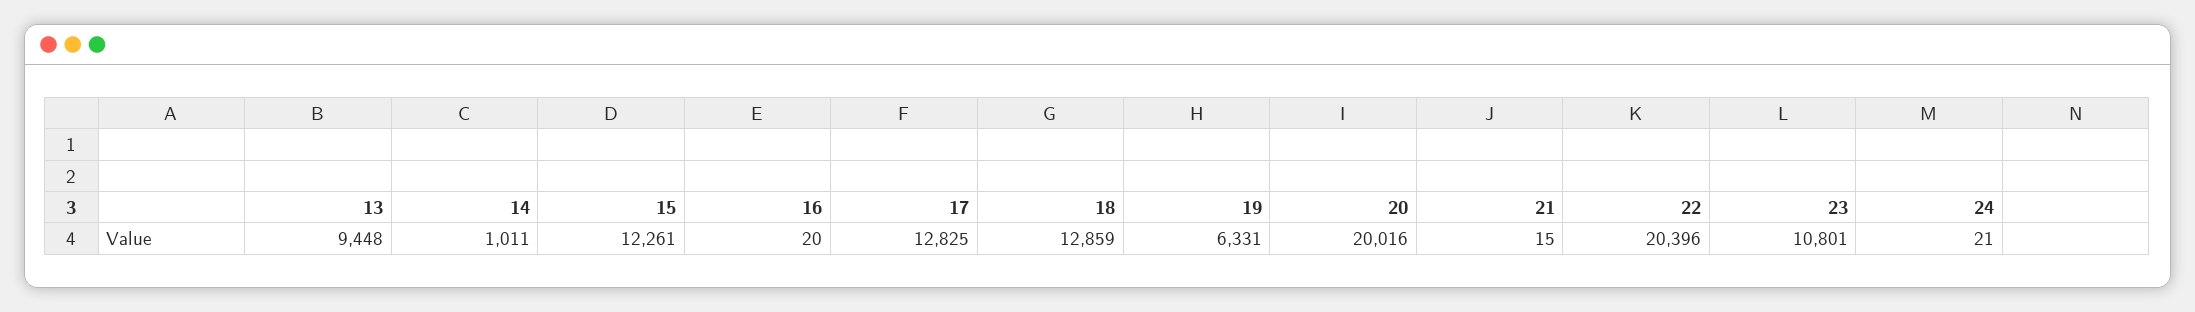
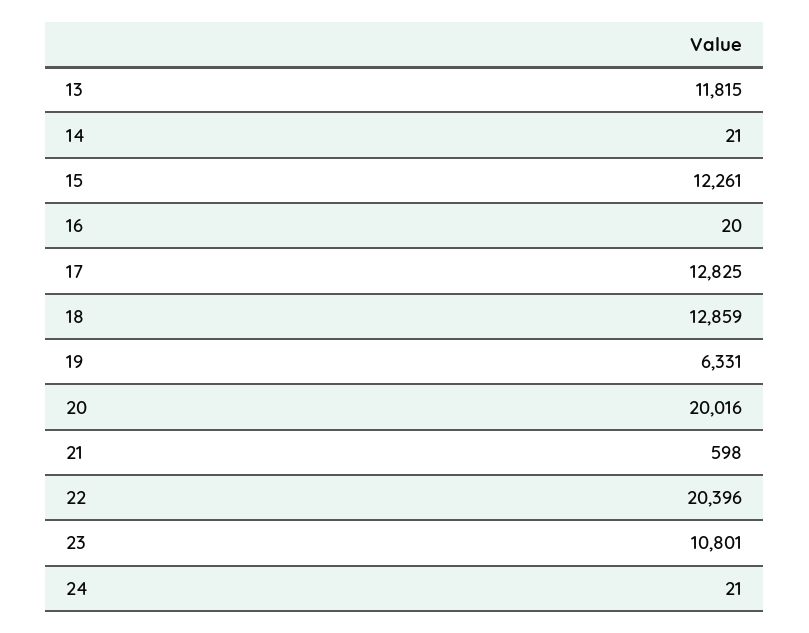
  {
-   "13": 9448,
+   "13": 11815,
-   "14": 1011,
+   "14": 21,
    "15": 12261,
    "16": 20,
    "17": 12825,
    "18": 12859,
    "19": 6331,
    "20": 20016,
-   "21": 15,
+   "21": 598,
    "22": 20396,
    "23": 10801,
    "24": 21
  }

